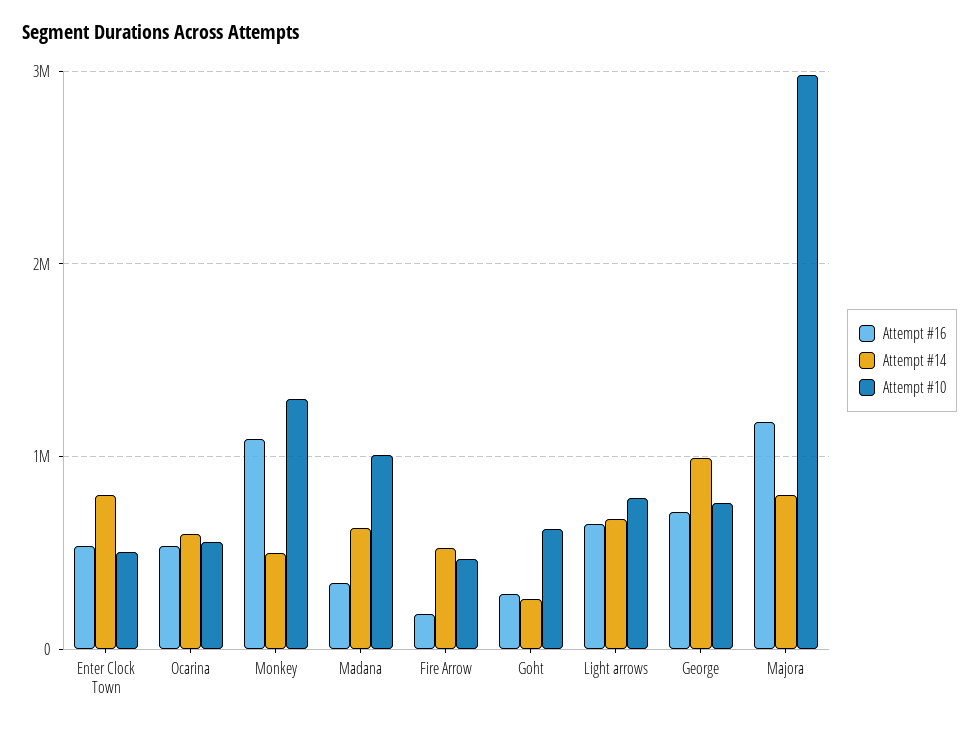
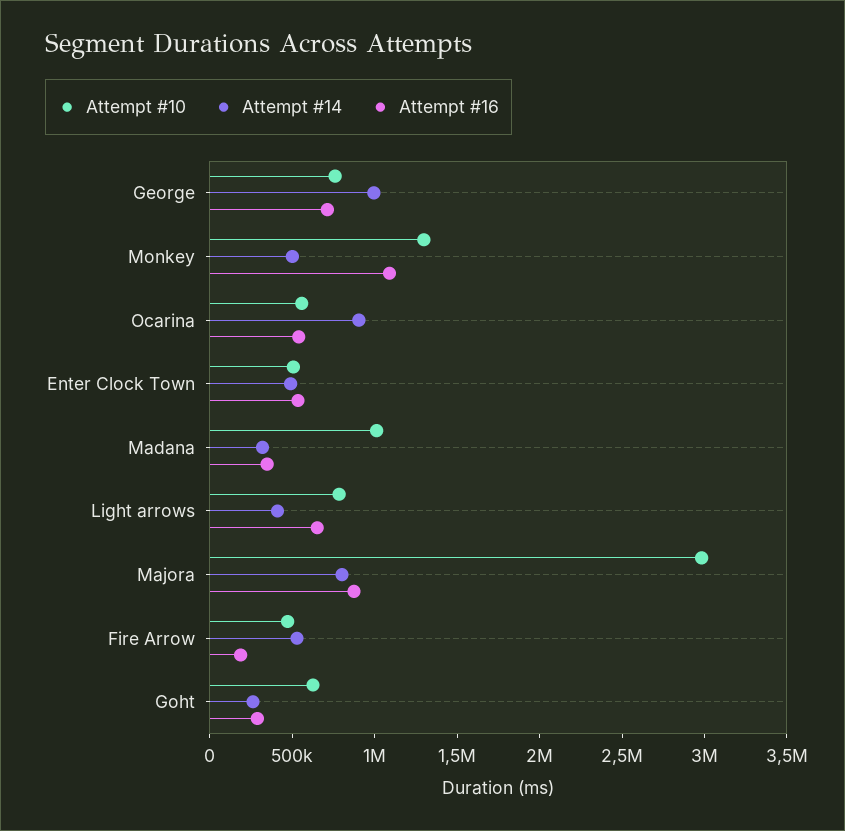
  {
    "Attempt #16": {
      "Enter Clock Town": 500000,
      "Ocarina": 500000,
      "Monkey": 1100000,
      "Madana": 300000,
      "Fire Arrow": 200000,
      "Goht": 300000,
      "Light arrows": 700000,
      "George": 700000,
-     "Majora": 1200000
+     "Majora": 900000
    },
    "Attempt #14": {
-     "Enter Clock Town": 800000,
+     "Enter Clock Town": 500000,
-     "Ocarina": 600000,
+     "Ocarina": 900000,
      "Monkey": 500000,
-     "Madana": 600000,
+     "Madana": 300000,
      "Fire Arrow": 500000,
      "Goht": 300000,
-     "Light arrows": 700000,
+     "Light arrows": 400000,
      "George": 1000000,
      "Majora": 800000
    },
    "Attempt #10": {
      "Enter Clock Town": 500000,
      "Ocarina": 600000,
      "Monkey": 1300000,
      "Madana": 1000000,
      "Fire Arrow": 500000,
      "Goht": 600000,
      "Light arrows": 800000,
      "George": 800000,
      "Majora": 3000000
    }
  }

